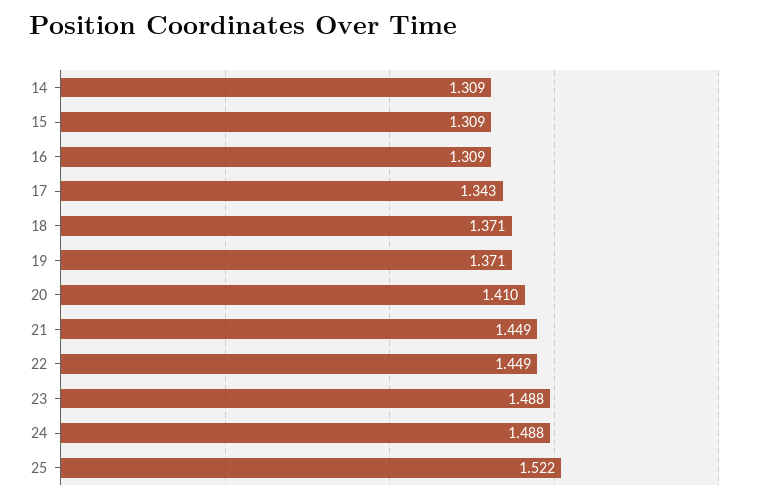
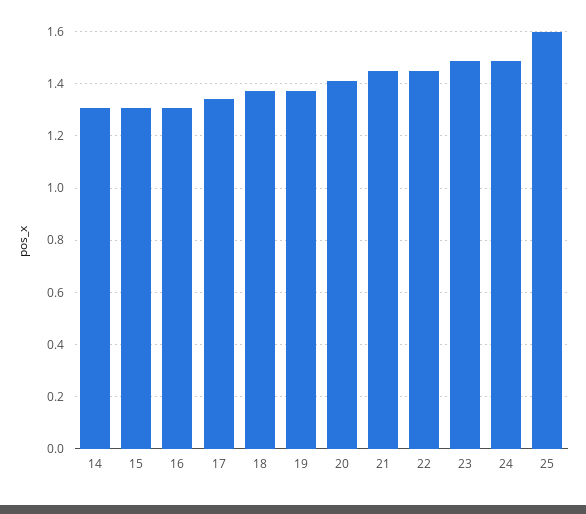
  {
    "14": 1.309,
    "15": 1.309,
    "16": 1.309,
    "17": 1.343,
    "18": 1.371,
    "19": 1.371,
    "20": 1.41,
    "21": 1.449,
    "22": 1.449,
    "23": 1.488,
    "24": 1.488,
-   "25": 1.522
+   "25": 1.6
  }

